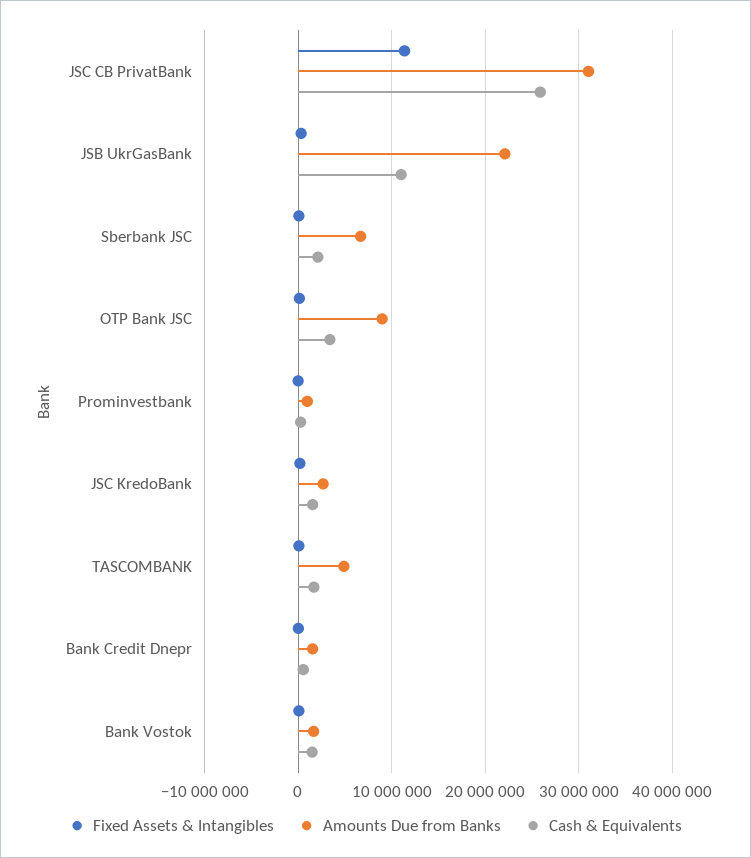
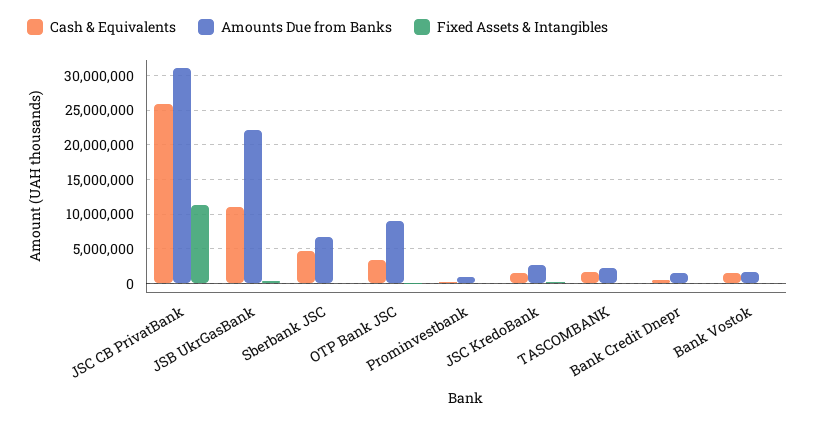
  {
    "Fixed Assets & Intangibles": {
      "JSC CB PrivatBank": 11000000,
      "JSB UkrGasBank": 0,
      "Sberbank JSC": 0,
      "OTP Bank JSC": 0,
      "Prominvestbank": 0,
      "JSC KredoBank": 0,
      "TASCOMBANK": 0,
      "Bank Credit Dnepr": 0,
      "Bank Vostok": 0
    },
    "Amounts Due from Banks": {
      "JSC CB PrivatBank": 31000000,
      "JSB UkrGasBank": 22000000,
      "Sberbank JSC": 7000000,
      "OTP Bank JSC": 9000000,
      "Prominvestbank": 1000000,
      "JSC KredoBank": 3000000,
-     "TASCOMBANK": 5000000,
+     "TASCOMBANK": 2000000,
      "Bank Credit Dnepr": 2000000,
      "Bank Vostok": 2000000
    },
    "Cash & Equivalents": {
      "JSC CB PrivatBank": 26000000,
      "JSB UkrGasBank": 11000000,
-     "Sberbank JSC": 2000000,
+     "Sberbank JSC": 5000000,
      "OTP Bank JSC": 3000000,
      "Prominvestbank": 0,
      "JSC KredoBank": 2000000,
      "TASCOMBANK": 2000000,
      "Bank Credit Dnepr": 1000000,
      "Bank Vostok": 1000000
    }
  }

